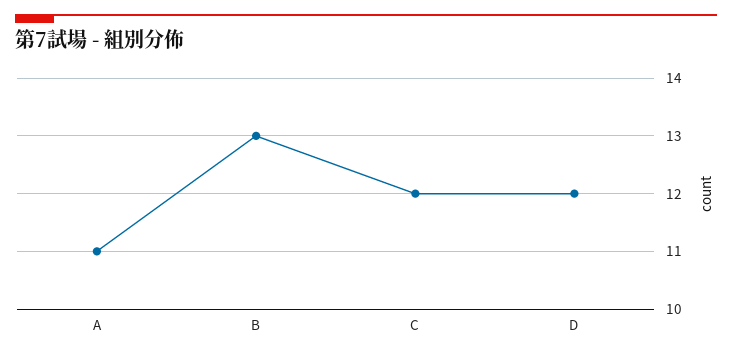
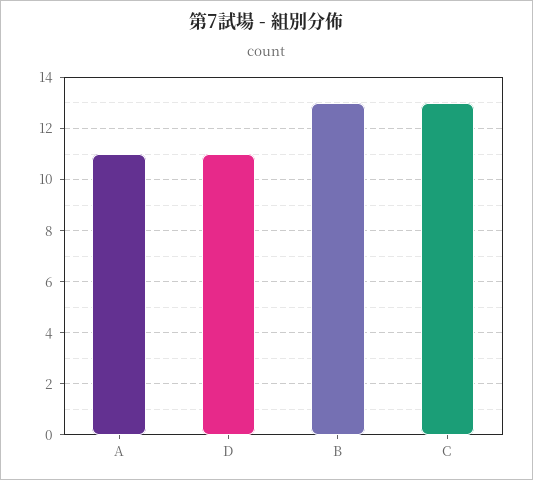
  {
    "A": 11,
    "B": 13,
-   "C": 12,
+   "C": 13,
-   "D": 12
+   "D": 11
  }

